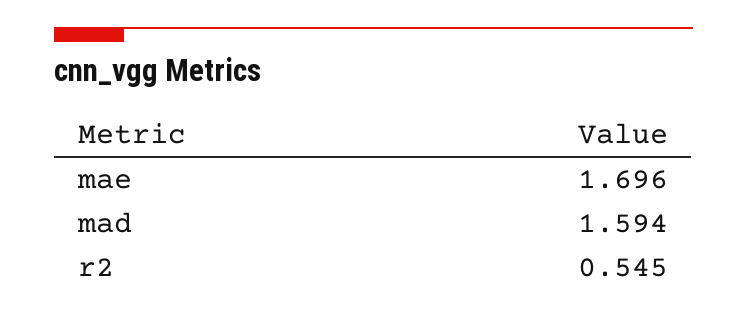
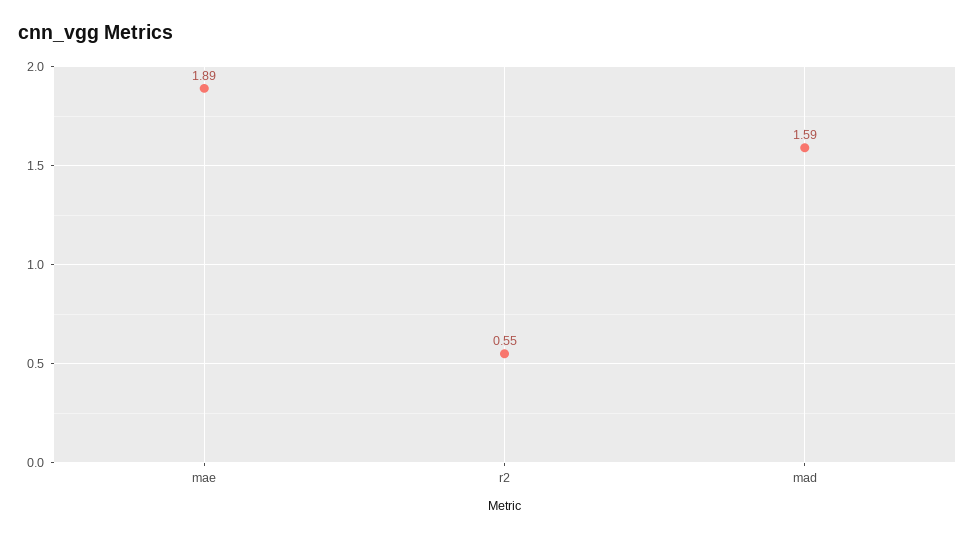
  {
-   "mae": 1.696,
+   "mae": 1.89,
    "mad": 1.594,
    "r2": 0.545
  }

